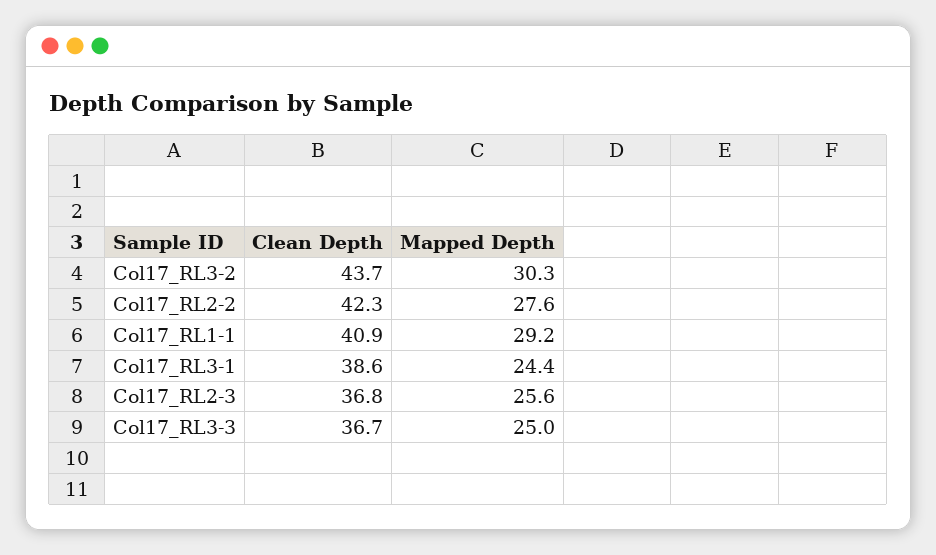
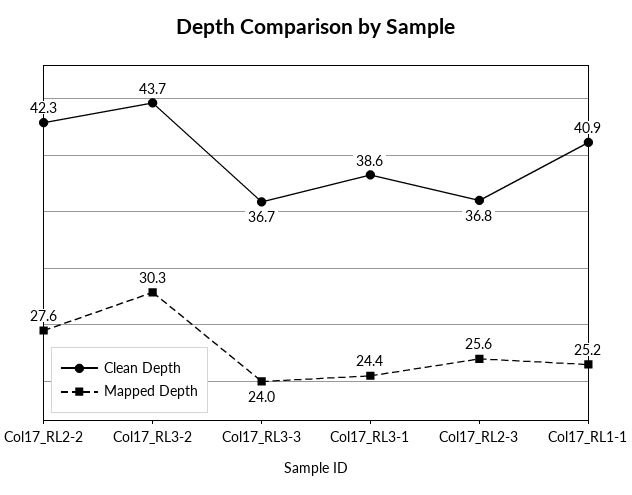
  {
    "Clean Depth": {
      "Col17_RL3-2": 43.7,
      "Col17_RL2-2": 42.3,
      "Col17_RL1-1": 40.9,
      "Col17_RL3-1": 38.6,
      "Col17_RL2-3": 36.8,
      "Col17_RL3-3": 36.7
    },
    "Mapped Depth": {
      "Col17_RL3-2": 30.3,
      "Col17_RL2-2": 27.6,
-     "Col17_RL1-1": 29.2,
+     "Col17_RL1-1": 25.2,
      "Col17_RL3-1": 24.4,
      "Col17_RL2-3": 25.6,
-     "Col17_RL3-3": 25
+     "Col17_RL3-3": 24
    }
  }

